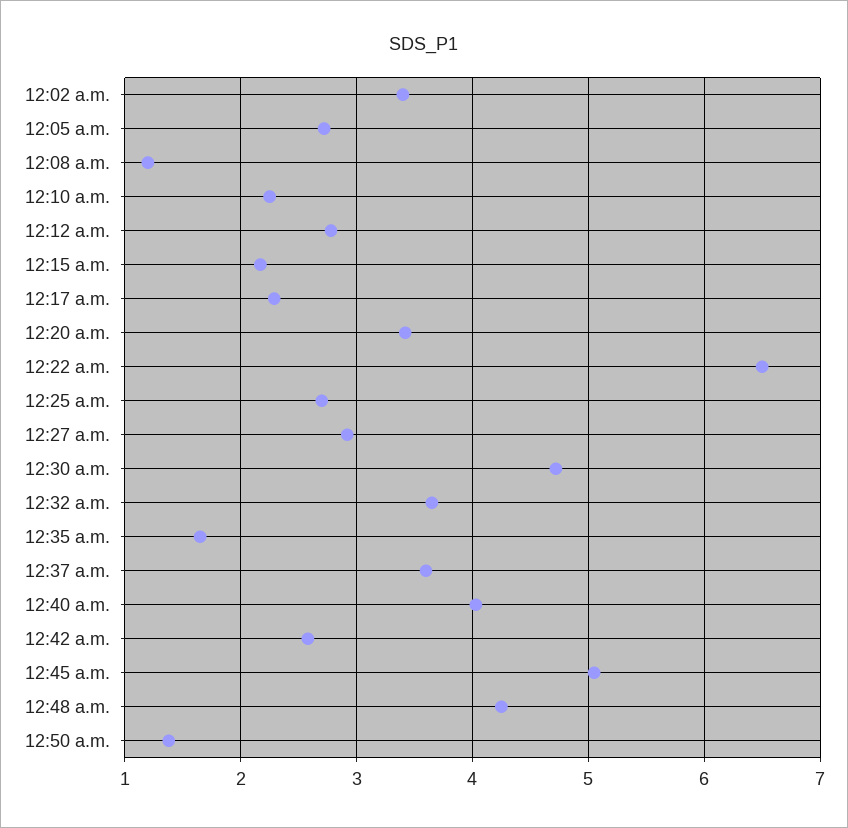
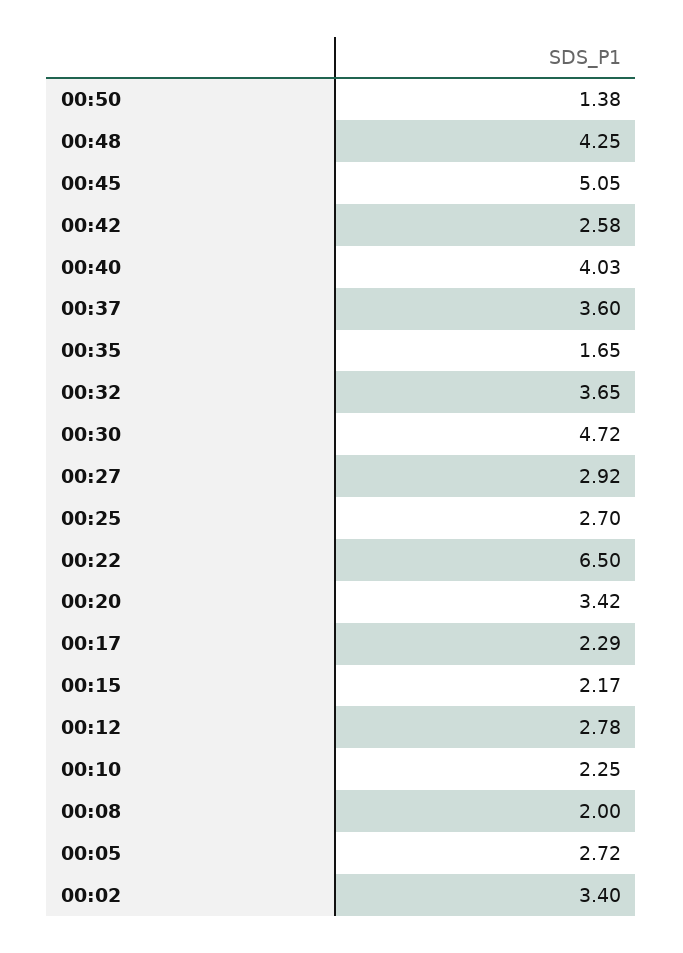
  {
    "12:02 a.m.": 3.4,
    "12:05 a.m.": 2.72,
-   "12:08 a.m.": 1.2,
+   "12:08 a.m.": 2,
    "12:10 a.m.": 2.25,
    "12:12 a.m.": 2.78,
    "12:15 a.m.": 2.17,
    "12:17 a.m.": 2.29,
    "12:20 a.m.": 3.42,
    "12:22 a.m.": 6.5,
    "12:25 a.m.": 2.7,
    "12:27 a.m.": 2.92,
    "12:30 a.m.": 4.72,
    "12:32 a.m.": 3.65,
    "12:35 a.m.": 1.65,
    "12:37 a.m.": 3.6,
    "12:40 a.m.": 4.03,
    "12:42 a.m.": 2.58,
    "12:45 a.m.": 5.05,
    "12:48 a.m.": 4.25,
    "12:50 a.m.": 1.38
  }

